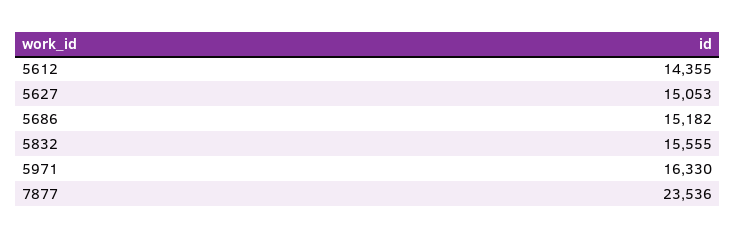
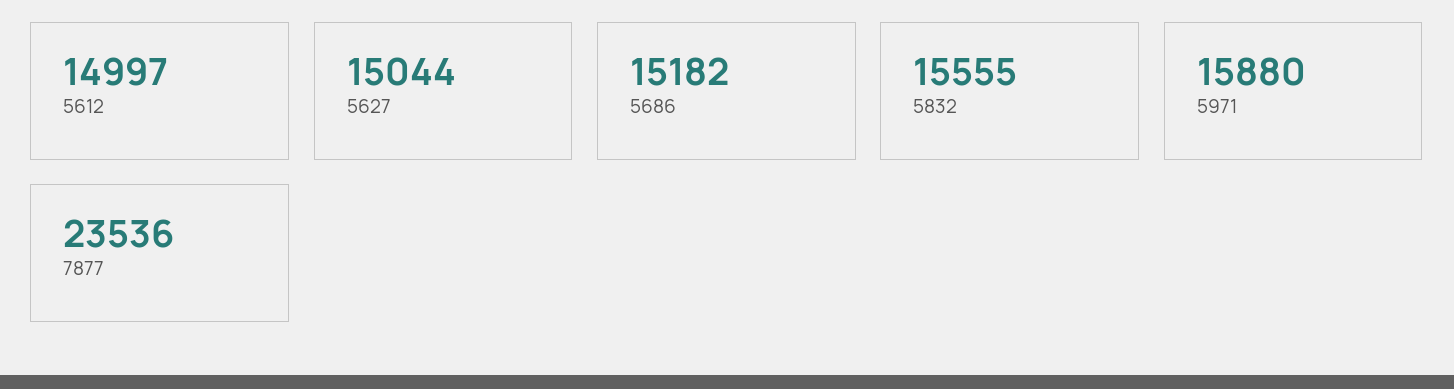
  {
-   "5612": 14355,
+   "5612": 14997,
-   "5627": 15053,
+   "5627": 15044,
    "5686": 15182,
    "5832": 15555,
-   "5971": 16330,
+   "5971": 15880,
    "7877": 23536
  }

